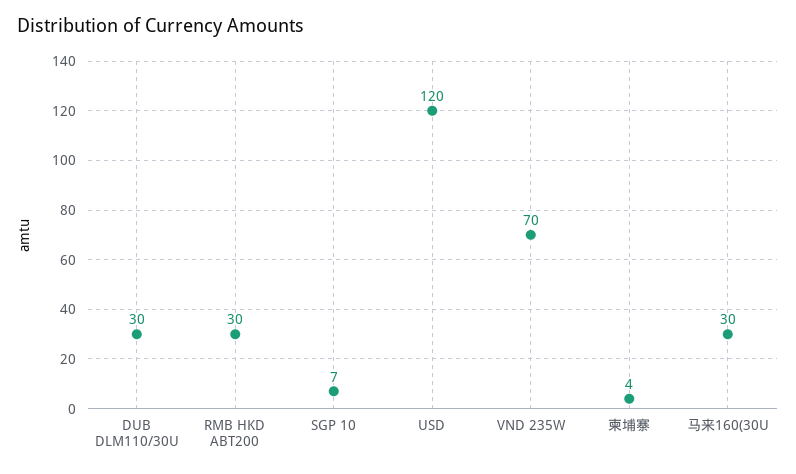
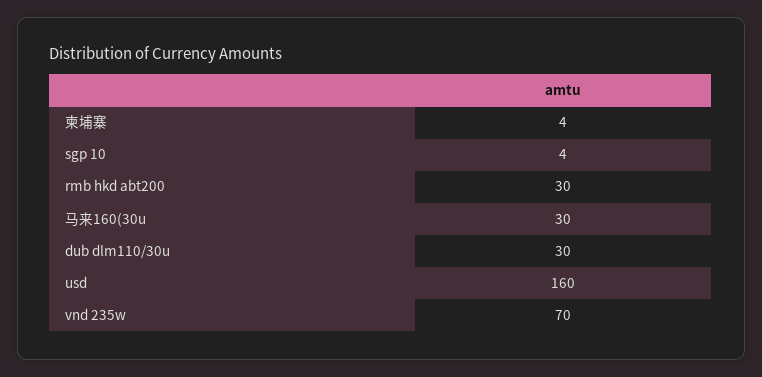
  {
    "DUB DLM110/30U": 30,
    "RMB HKD ABT200": 30,
-   "SGP 10": 7,
+   "SGP 10": 4,
-   "USD": 120,
+   "USD": 160,
    "VND 235W": 70,
    "柬埔寨": 4,
    "马来160(30U": 30
  }

